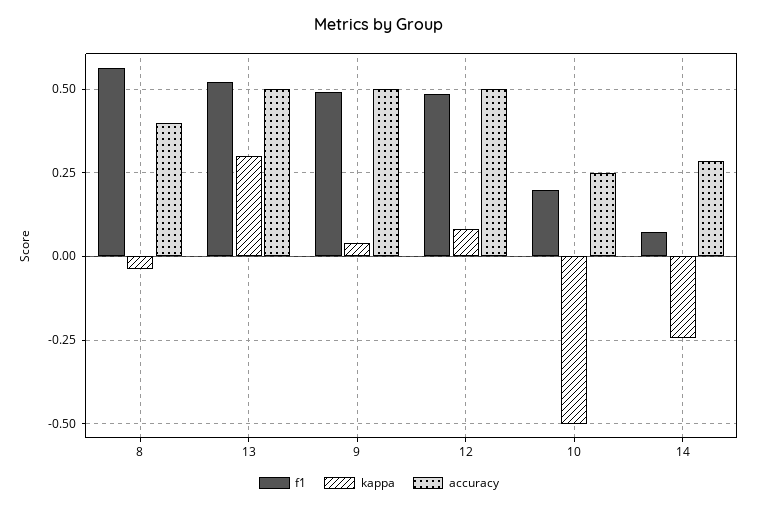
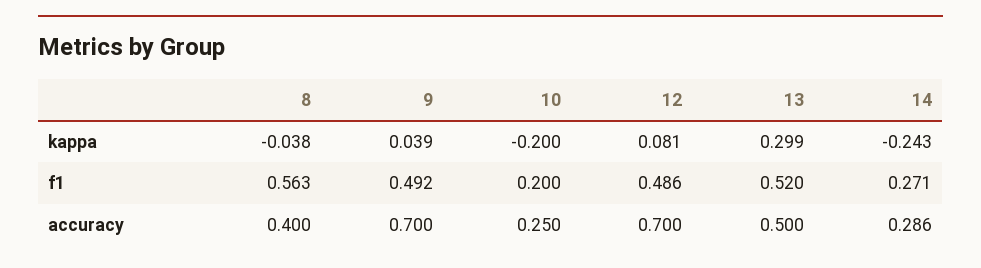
  {
    "f1": {
      "8": 0.563,
      "13": 0.52,
      "9": 0.492,
      "12": 0.486,
      "10": 0.2,
-     "14": 0.075
+     "14": 0.271
    },
    "kappa": {
      "8": -0.038,
      "13": 0.299,
      "9": 0.039,
      "12": 0.081,
-     "10": -0.5,
+     "10": -0.2,
      "14": -0.243
    },
    "accuracy": {
      "8": 0.4,
      "13": 0.5,
-     "9": 0.5,
+     "9": 0.7,
-     "12": 0.5,
+     "12": 0.7,
      "10": 0.25,
      "14": 0.286
    }
  }

